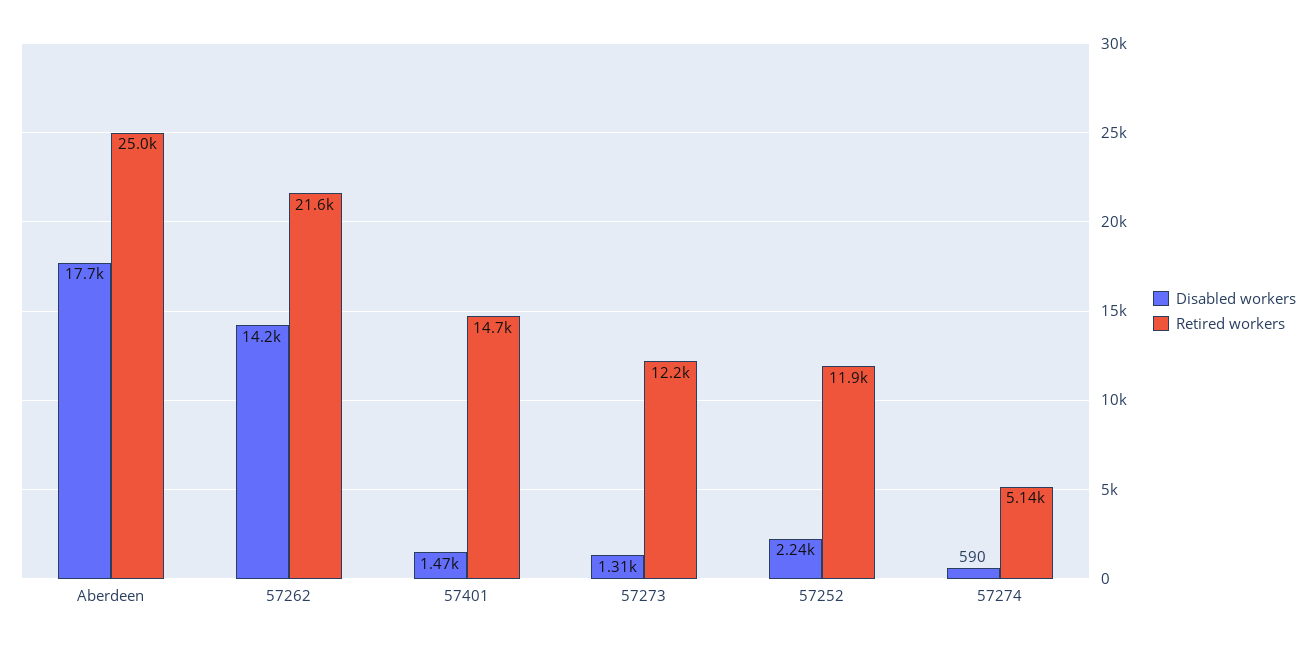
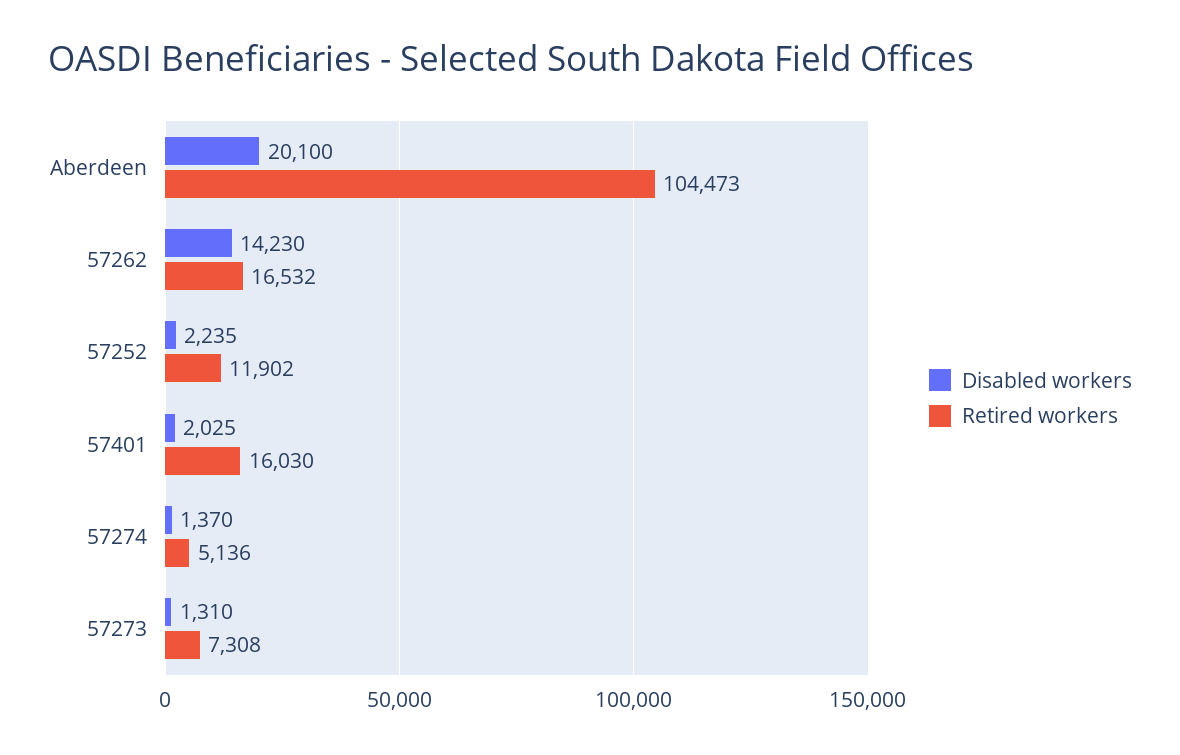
  {
    "Disabled workers": {
-     "Aberdeen": 17700,
+     "Aberdeen": 20100,
      "57262": 14230,
-     "57401": 1470,
+     "57401": 2025,
      "57273": 1310,
      "57252": 2235,
-     "57274": 590
+     "57274": 1370
    },
    "Retired workers": {
-     "Aberdeen": 25000,
+     "Aberdeen": 104473,
-     "57262": 21600,
+     "57262": 16532,
-     "57401": 14700,
+     "57401": 16030,
-     "57273": 12200,
+     "57273": 7308,
      "57252": 11902,
      "57274": 5136
    }
  }

